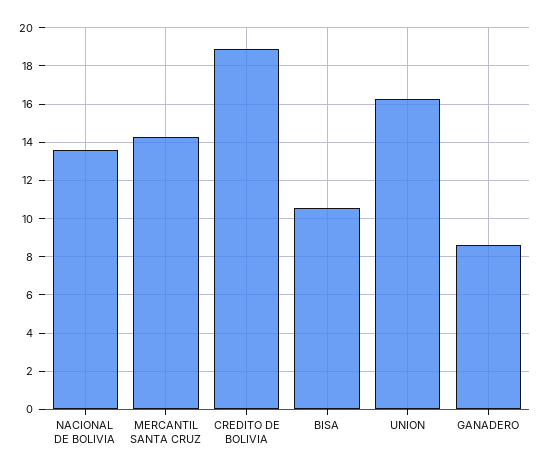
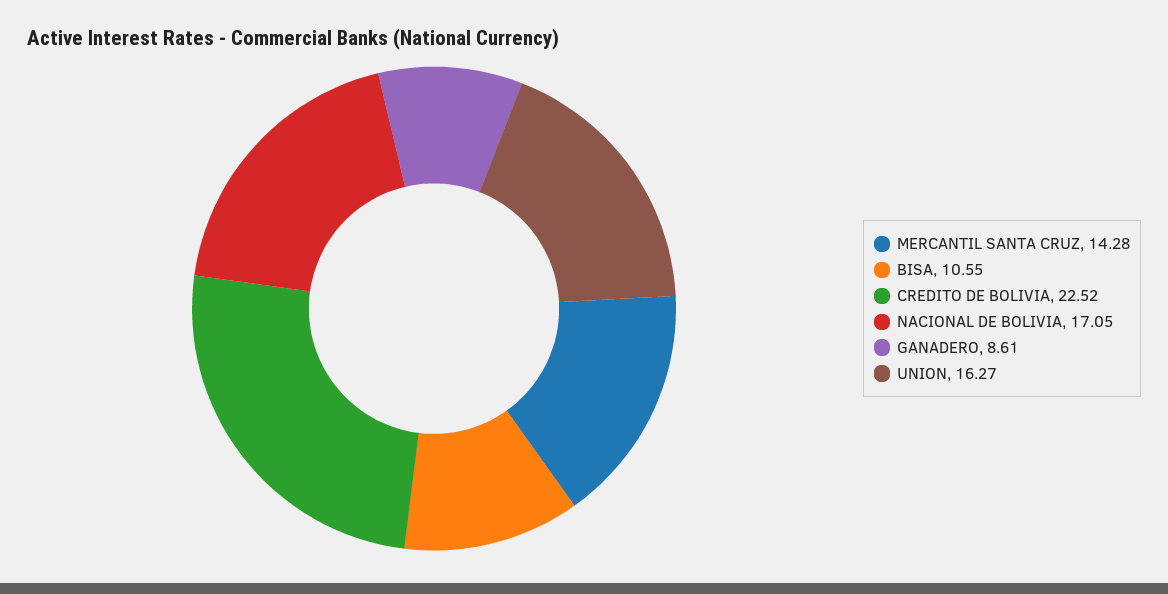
  {
-   "NACIONAL DE BOLIVIA": 13.5,
+   "NACIONAL DE BOLIVIA": 17.05,
    "MERCANTIL SANTA CRUZ": 14.28,
-   "CREDITO DE BOLIVIA": 19,
+   "CREDITO DE BOLIVIA": 22.52,
    "BISA": 10.55,
    "UNION": 16.27,
    "GANADERO": 8.61
  }

